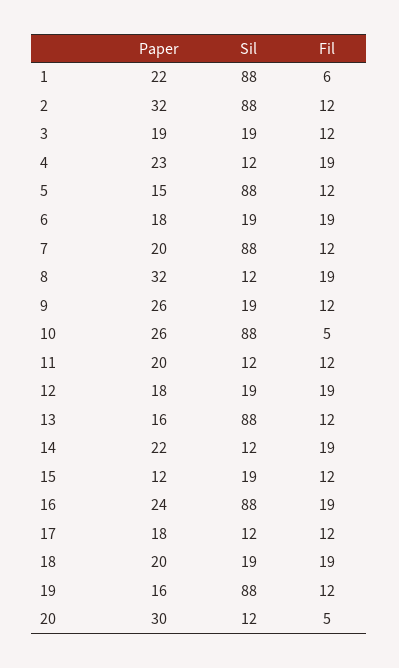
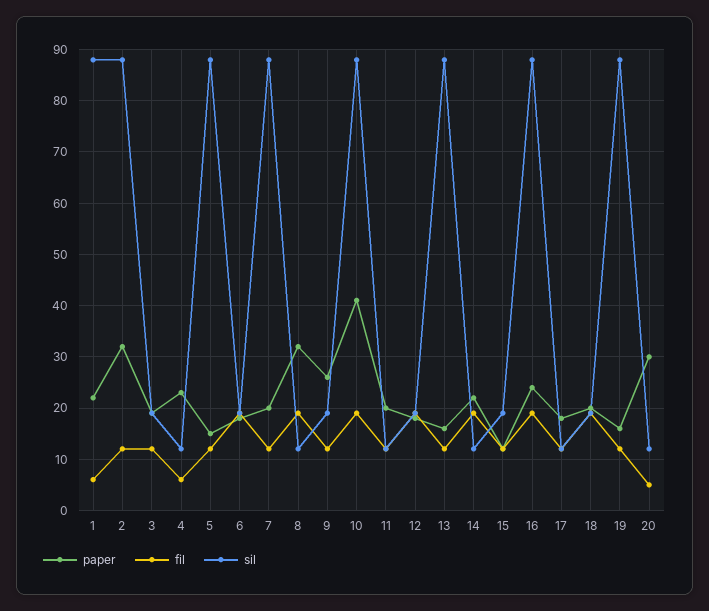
  {
    "Paper": {
      "1": 22,
      "2": 32,
      "3": 19,
      "4": 23,
      "5": 15,
      "6": 18,
      "7": 20,
      "8": 32,
      "9": 26,
-     "10": 26,
+     "10": 40,
      "11": 20,
      "12": 18,
      "13": 16,
      "14": 22,
      "15": 12,
      "16": 24,
      "17": 18,
      "18": 20,
      "19": 16,
      "20": 30
    },
    "Sil": {
      "1": 88,
      "2": 88,
      "3": 19,
      "4": 12,
      "5": 88,
      "6": 19,
      "7": 88,
      "8": 12,
      "9": 19,
      "10": 88,
      "11": 12,
      "12": 19,
      "13": 88,
      "14": 12,
      "15": 19,
      "16": 88,
      "17": 12,
      "18": 19,
      "19": 88,
      "20": 12
    },
    "Fil": {
      "1": 6,
      "2": 12,
      "3": 12,
-     "4": 19,
+     "4": 5,
      "5": 12,
      "6": 19,
      "7": 12,
      "8": 19,
      "9": 12,
-     "10": 5,
+     "10": 20,
      "11": 12,
      "12": 19,
      "13": 12,
      "14": 19,
      "15": 12,
      "16": 19,
      "17": 12,
      "18": 19,
      "19": 12,
      "20": 5
    }
  }

